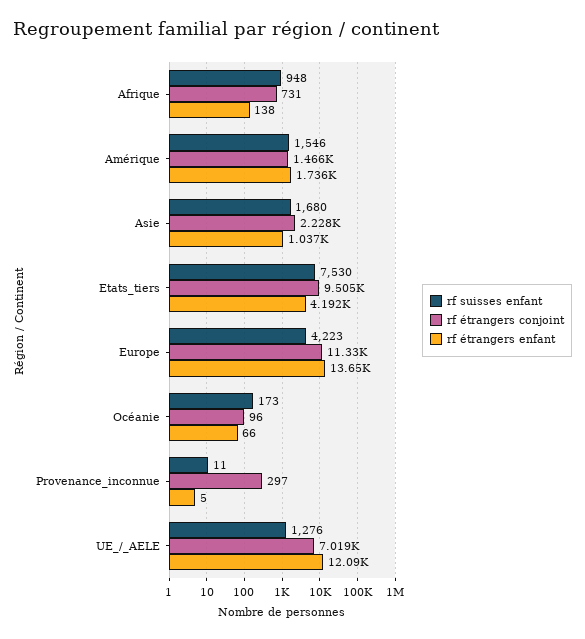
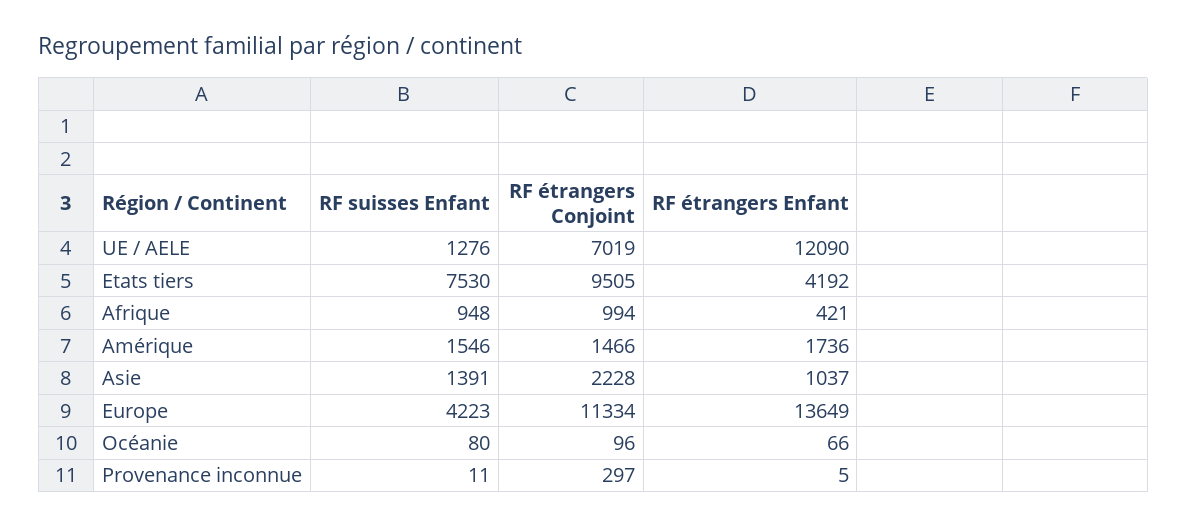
  {
    "rf suisses enfant": {
      "Afrique": 948,
      "Amérique": 1546,
-     "Asie": 1680,
+     "Asie": 1391,
      "Etats_tiers": 7530,
      "Europe": 4223,
-     "Océanie": 173,
+     "Océanie": 80,
      "Provenance_inconnue": 11,
      "UE_/_AELE": 1276
    },
    "rf étrangers conjoint": {
-     "Afrique": 731,
+     "Afrique": 994,
      "Amérique": 1466,
      "Asie": 2228,
      "Etats_tiers": 9505,
      "Europe": 11334,
      "Océanie": 96,
      "Provenance_inconnue": 297,
      "UE_/_AELE": 7019
    },
    "rf étrangers enfant": {
-     "Afrique": 138,
+     "Afrique": 421,
      "Amérique": 1736,
      "Asie": 1037,
      "Etats_tiers": 4192,
      "Europe": 13649,
      "Océanie": 66,
      "Provenance_inconnue": 5,
      "UE_/_AELE": 12090
    }
  }

